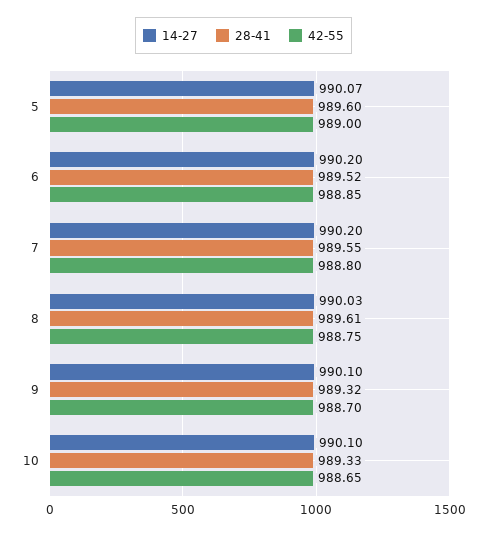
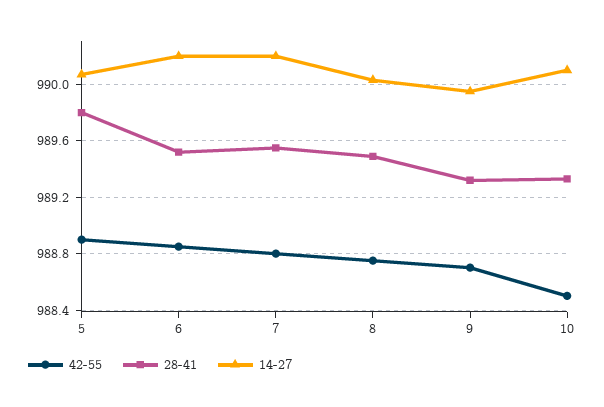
  {
    "14-27": {
      "5": 990.07,
      "6": 990.2,
      "7": 990.2,
      "8": 990.03,
-     "9": 990.1,
+     "9": 989.95,
      "10": 990.1
    },
    "28-41": {
-     "5": 989.6,
+     "5": 989.8,
      "6": 989.52,
      "7": 989.55,
-     "8": 989.61,
+     "8": 989.5,
      "9": 989.32,
      "10": 989.33
    },
    "42-55": {
-     "5": 989,
+     "5": 988.9,
      "6": 988.85,
      "7": 988.8,
      "8": 988.75,
      "9": 988.7,
-     "10": 988.65
+     "10": 988.5
    }
  }

